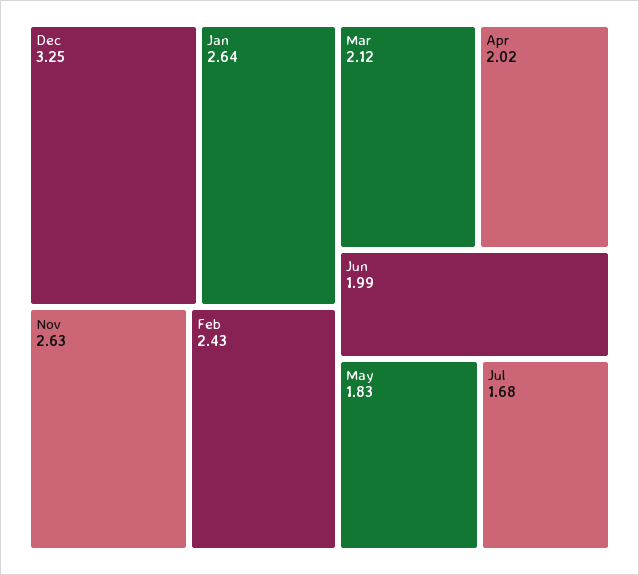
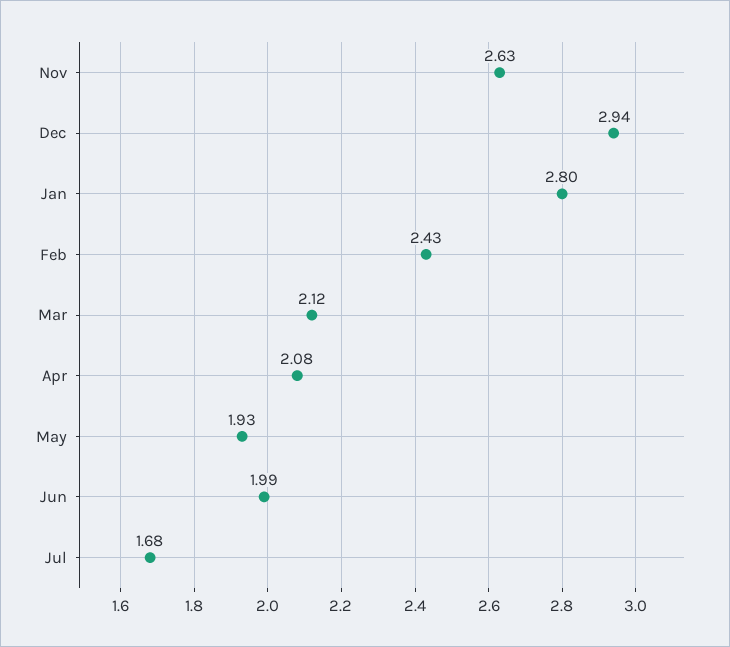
  {
-   "Dec": 3.25,
+   "Dec": 2.94,
-   "Jan": 2.64,
+   "Jan": 2.8,
    "Nov": 2.63,
    "Feb": 2.43,
    "Mar": 2.12,
-   "Apr": 2.02,
+   "Apr": 2.08,
    "Jun": 1.99,
-   "May": 1.83,
+   "May": 1.93,
    "Jul": 1.68
  }

